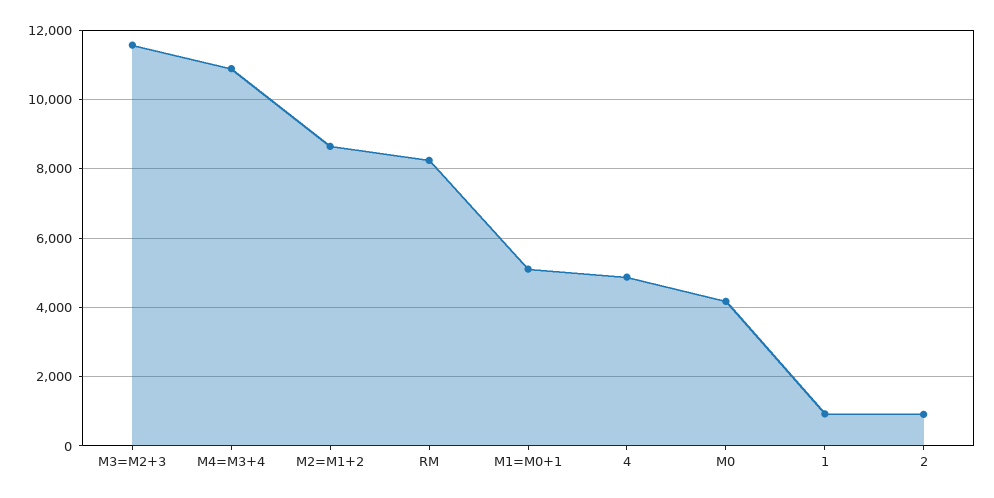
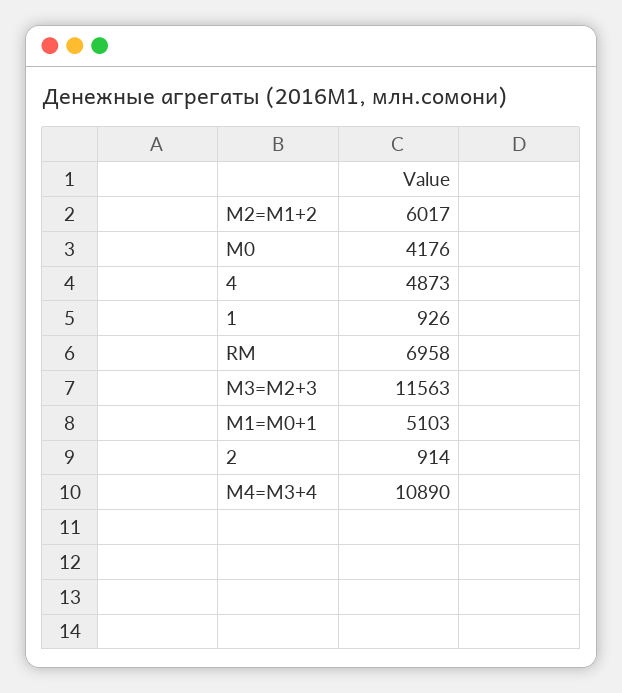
  {
    "М3=M2+3": 11563,
    "М4=M3+4": 10890,
-   "М2=M1+2": 8600,
+   "М2=M1+2": 6017,
-   "RM": 8200,
+   "RM": 6958,
    "М1=M0+1": 5103,
    "4": 4873,
    "М0": 4176,
    "1": 926,
    "2": 914
  }

